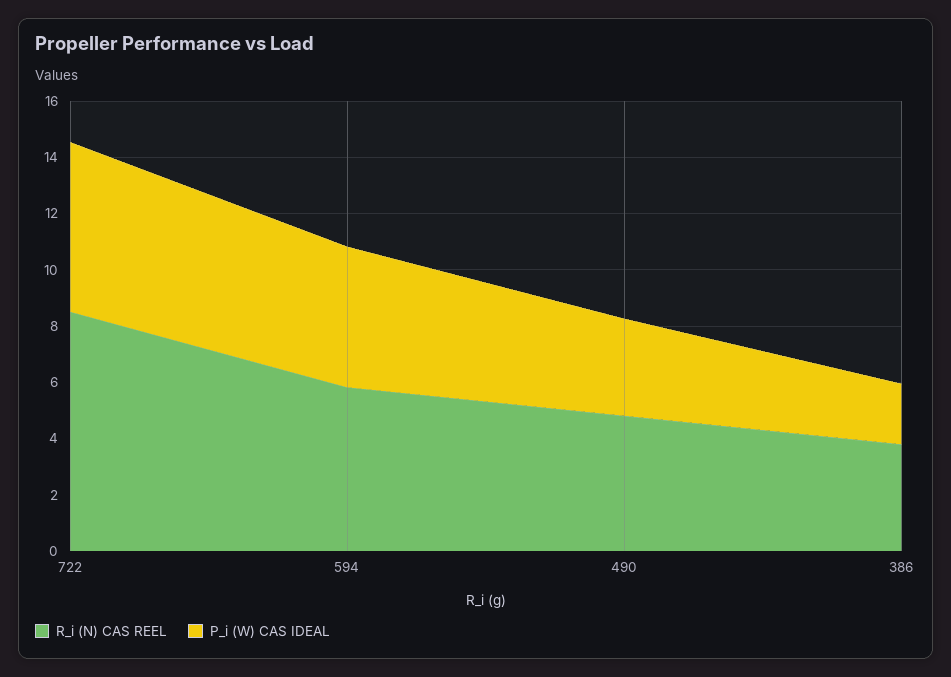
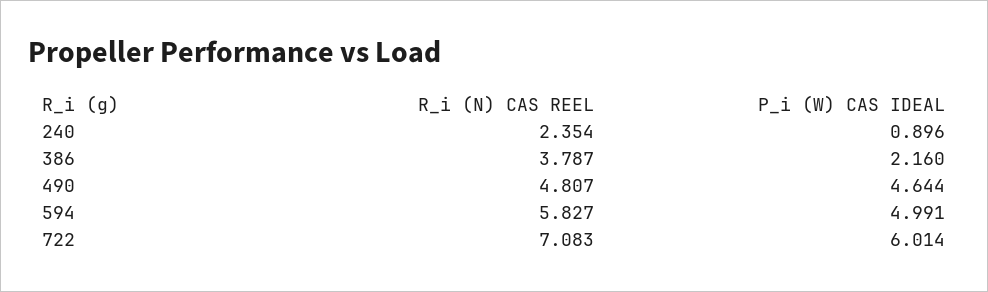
  {
    "R_i (N) CAS REEL": {
-     "722": 8.5,
+     "722": 7.083,
      "594": 5.827,
      "490": 4.807,
-     "386": 3.787
+     "386": 3.787,
+     "240": 2.354
    },
    "P_i (W) CAS IDEAL": {
      "722": 6.014,
      "594": 4.991,
-     "490": 3.5,
+     "490": 4.644,
-     "386": 2.16
+     "386": 2.16,
+     "240": 0.896
    }
  }

